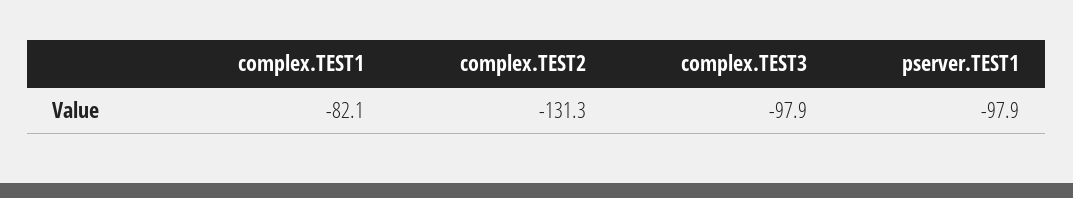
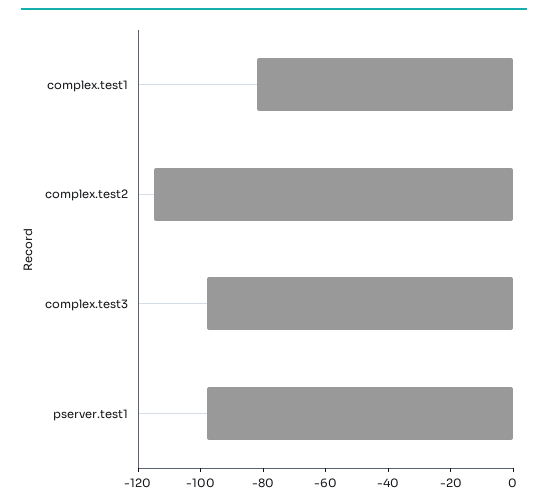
  {
    "complex.TEST1": -82.1,
-   "complex.TEST2": -131.3,
+   "complex.TEST2": -115,
    "complex.TEST3": -97.9,
    "pserver.TEST1": -97.9
  }

